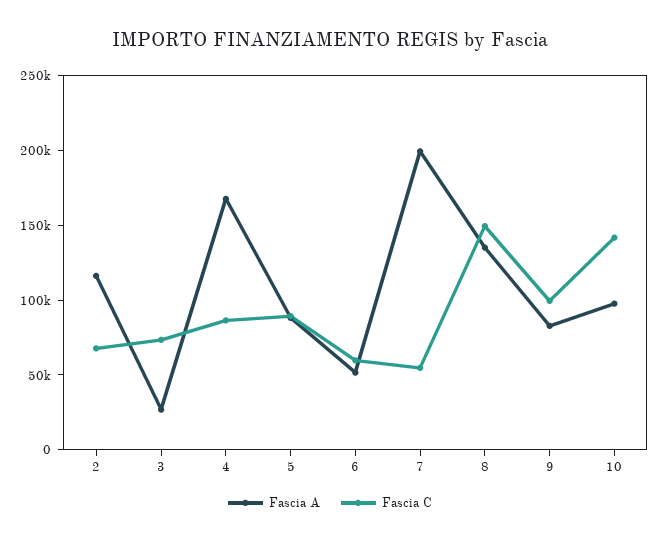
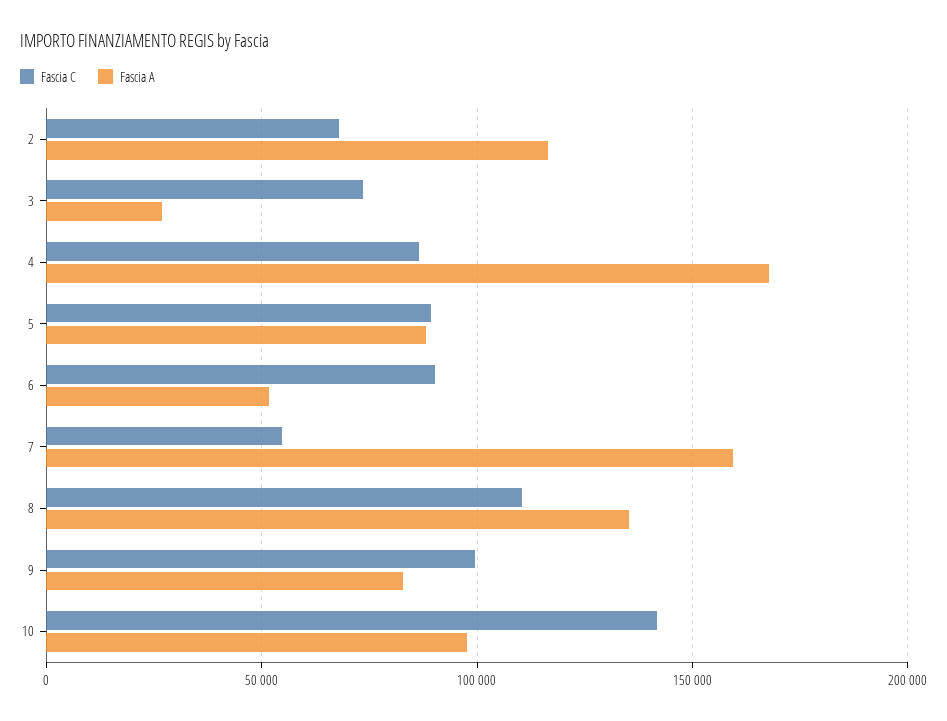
  {
    "Fascia A": {
      "2": 115000,
      "3": 25000,
      "4": 170000,
      "5": 90000,
      "6": 50000,
-     "7": 200000,
+     "7": 160000,
      "8": 135000,
      "9": 85000,
      "10": 100000
    },
    "Fascia C": {
      "2": 70000,
      "3": 75000,
      "4": 85000,
      "5": 90000,
-     "6": 60000,
+     "6": 90000,
      "7": 55000,
-     "8": 150000,
+     "8": 110000,
      "9": 100000,
      "10": 140000
    }
  }

